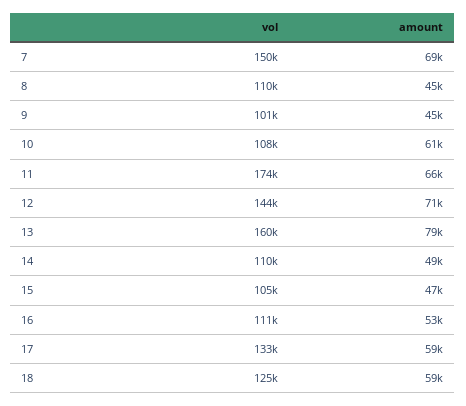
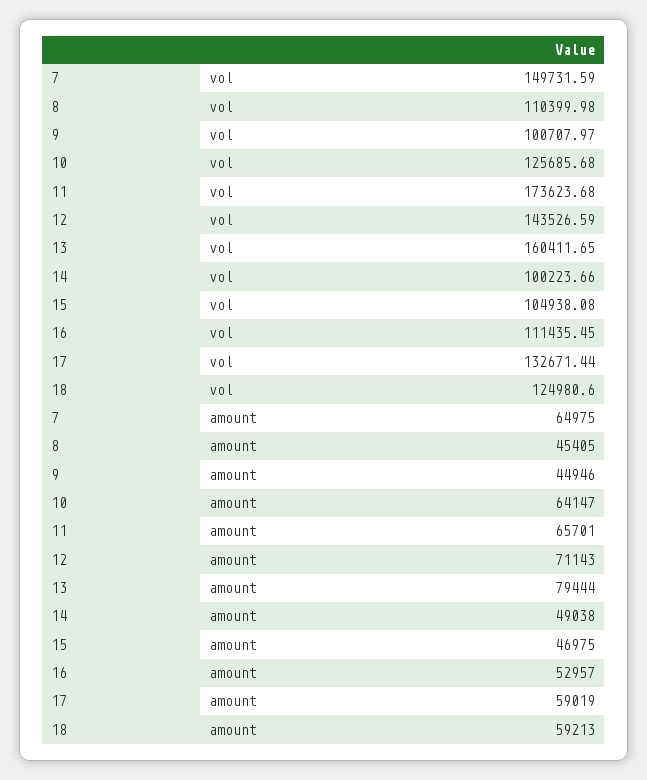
  {
    "vol": {
      "7": 149731.59,
      "8": 110399.98,
      "9": 100707.97,
-     "10": 108000,
+     "10": 125685.68,
      "11": 173623.68,
      "12": 143526.59,
      "13": 160411.65,
-     "14": 110000,
+     "14": 100223.66,
      "15": 104938.08,
      "16": 111435.45,
      "17": 132671.44,
      "18": 124980.6
    },
    "amount": {
-     "7": 69000,
+     "7": 64975,
      "8": 45405,
      "9": 44946,
-     "10": 61000,
+     "10": 64147,
      "11": 65701,
      "12": 71143,
      "13": 79444,
      "14": 49038,
      "15": 46975,
      "16": 52957,
      "17": 59019,
      "18": 59213
    }
  }

